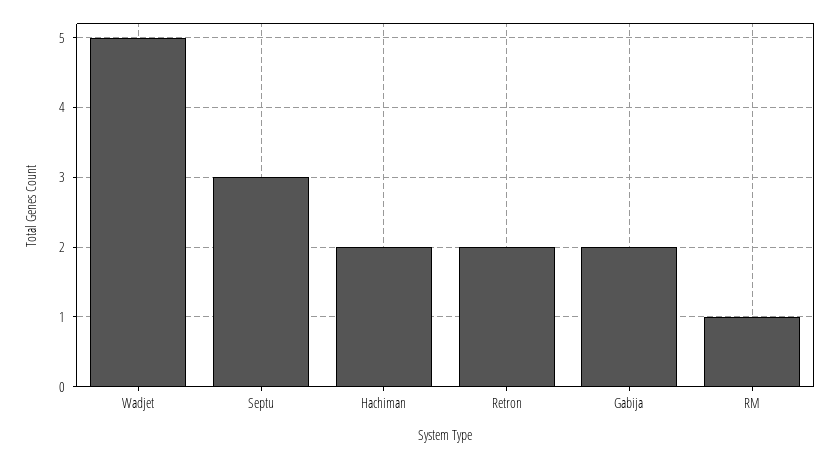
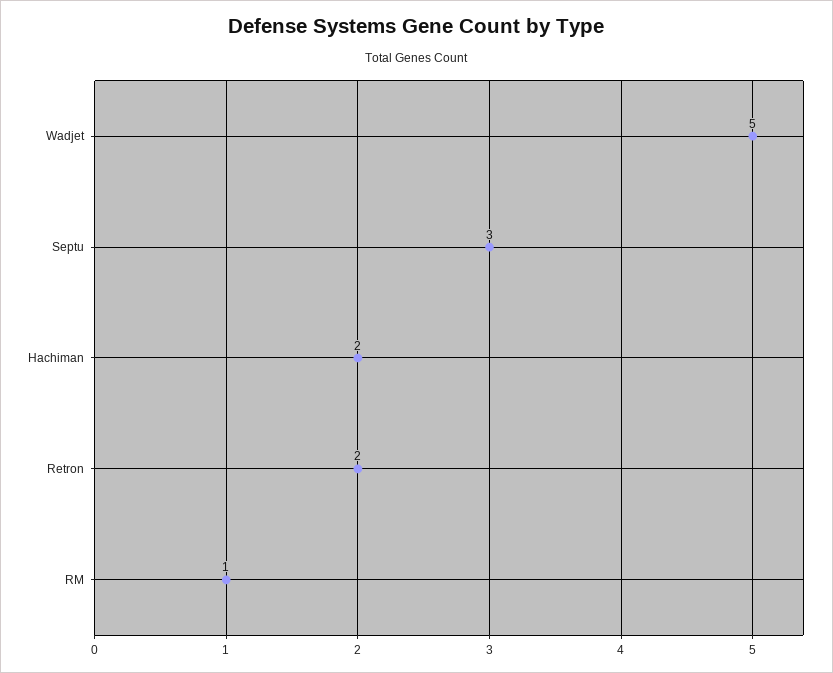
  {
    "Wadjet": 5,
    "Septu": 3,
    "Hachiman": 2,
    "Retron": 2,
-   "Gabija": 2,
    "RM": 1
  }

